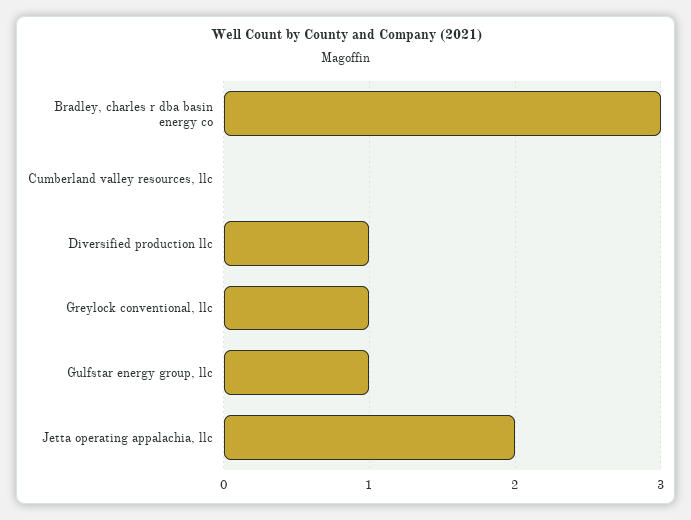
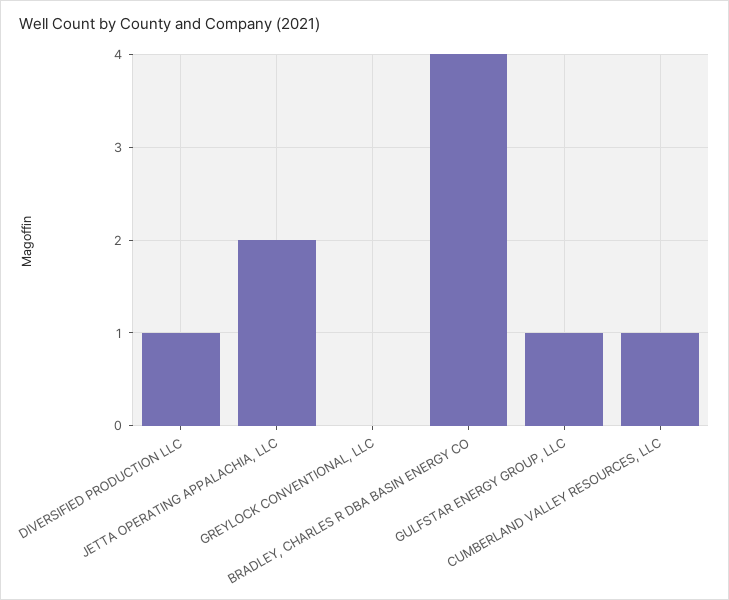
  {
-   "Bradley, charles r dba basin energy co": 3,
+   "Bradley, charles r dba basin energy co": 4,
-   "Cumberland valley resources, llc": 0,
+   "Cumberland valley resources, llc": 1,
    "Diversified production llc": 1,
-   "Greylock conventional, llc": 1,
+   "Greylock conventional, llc": 0,
    "Gulfstar energy group, llc": 1,
    "Jetta operating appalachia, llc": 2
  }

